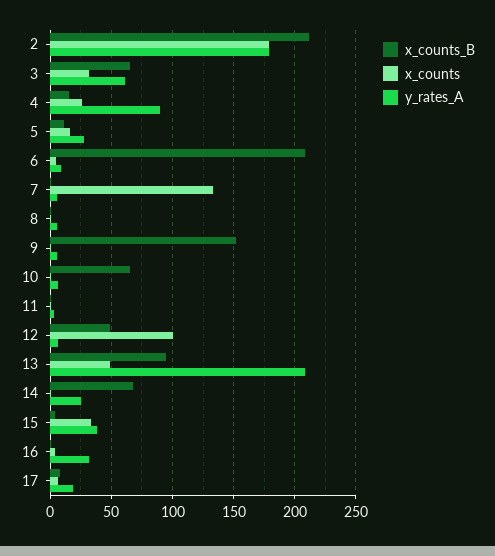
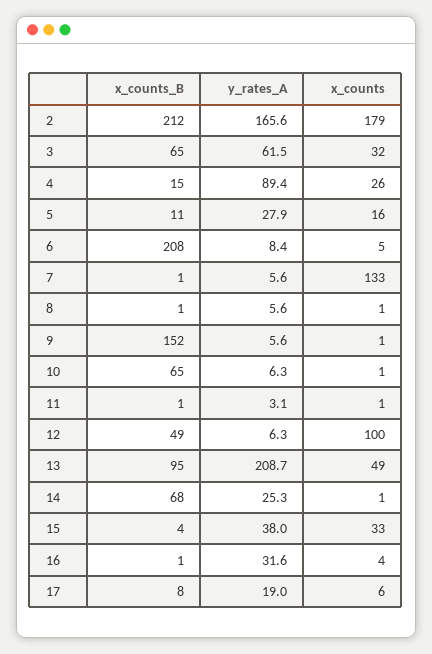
  {
    "x_counts_B": {
      "2": 212,
      "3": 65,
      "4": 15,
      "5": 11,
      "6": 208,
      "7": 1,
      "8": 1,
      "9": 152,
      "10": 65,
      "11": 1,
      "12": 49,
      "13": 95,
      "14": 68,
      "15": 4,
      "16": 1,
      "17": 8
    },
    "x_counts": {
      "2": 179,
      "3": 32,
      "4": 26,
      "5": 16,
      "6": 5,
      "7": 133,
      "8": 1,
      "9": 1,
      "10": 1,
      "11": 1,
      "12": 100,
      "13": 49,
      "14": 1,
      "15": 33,
      "16": 4,
      "17": 6
    },
    "y_rates_A": {
-     "2": 180,
+     "2": 165.6,
      "3": 61.5,
      "4": 89.4,
      "5": 27.9,
      "6": 8.4,
      "7": 5.6,
      "8": 5.6,
      "9": 5.6,
      "10": 6.3,
      "11": 3.1,
      "12": 6.3,
      "13": 208.7,
      "14": 25.3,
      "15": 38,
      "16": 31.6,
      "17": 19
    }
  }

